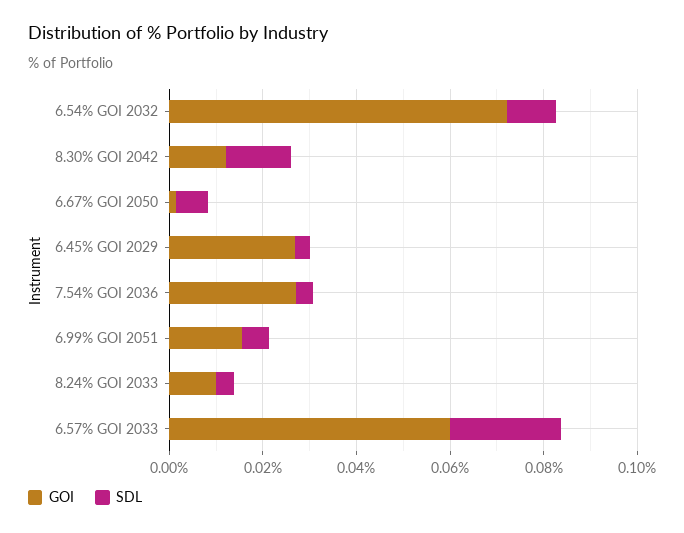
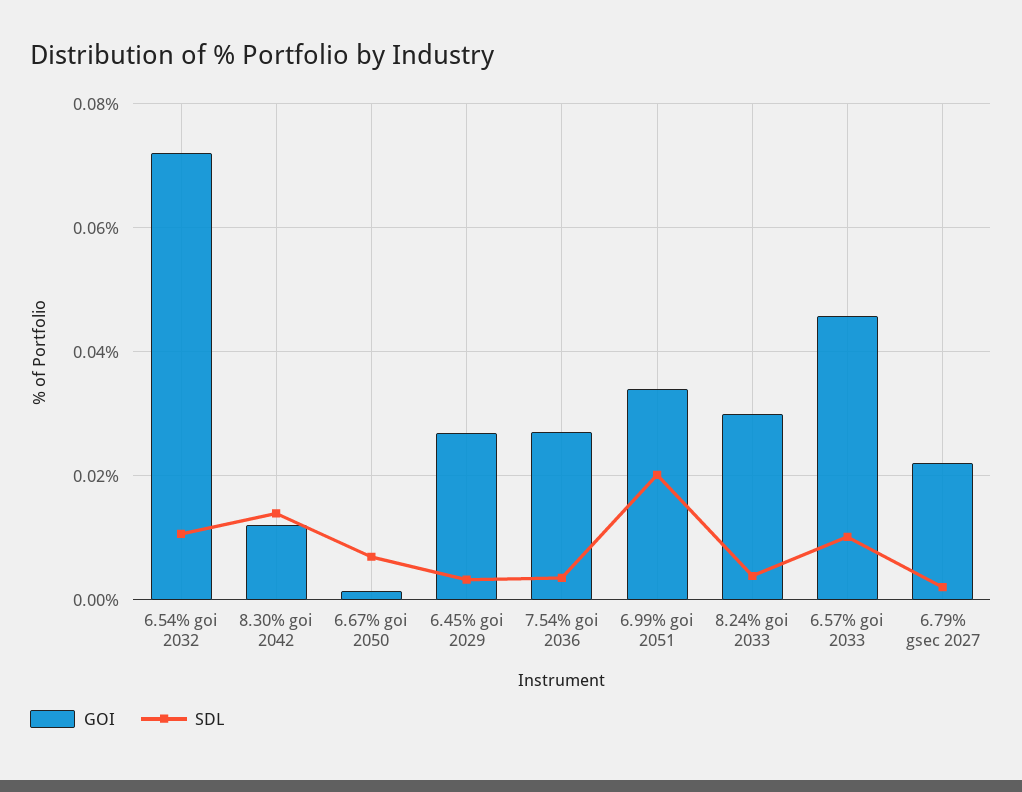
  {
    "GOI": {
      "6.54% GOI 2032": 0.072,
      "8.30% GOI 2042": 0.012,
      "6.67% GOI 2050": 0.002,
      "6.45% GOI 2029": 0.026,
      "7.54% GOI 2036": 0.028,
-     "6.99% GOI 2051": 0.015,
+     "6.99% GOI 2051": 0.034,
-     "8.24% GOI 2033": 0.01,
+     "8.24% GOI 2033": 0.03,
-     "6.57% GOI 2033": 0.06
+     "6.57% GOI 2033": 0.046,
+     "6.79% gsec 2027": 0.022
    },
    "SDL": {
      "6.54% GOI 2032": 0.01,
      "8.30% GOI 2042": 0.014,
      "6.67% GOI 2050": 0.006,
      "6.45% GOI 2029": 0.004,
      "7.54% GOI 2036": 0.004,
-     "6.99% GOI 2051": 0.005,
+     "6.99% GOI 2051": 0.02,
      "8.24% GOI 2033": 0.004,
-     "6.57% GOI 2033": 0.025
+     "6.57% GOI 2033": 0.01,
+     "6.79% gsec 2027": 0.002
    }
  }

